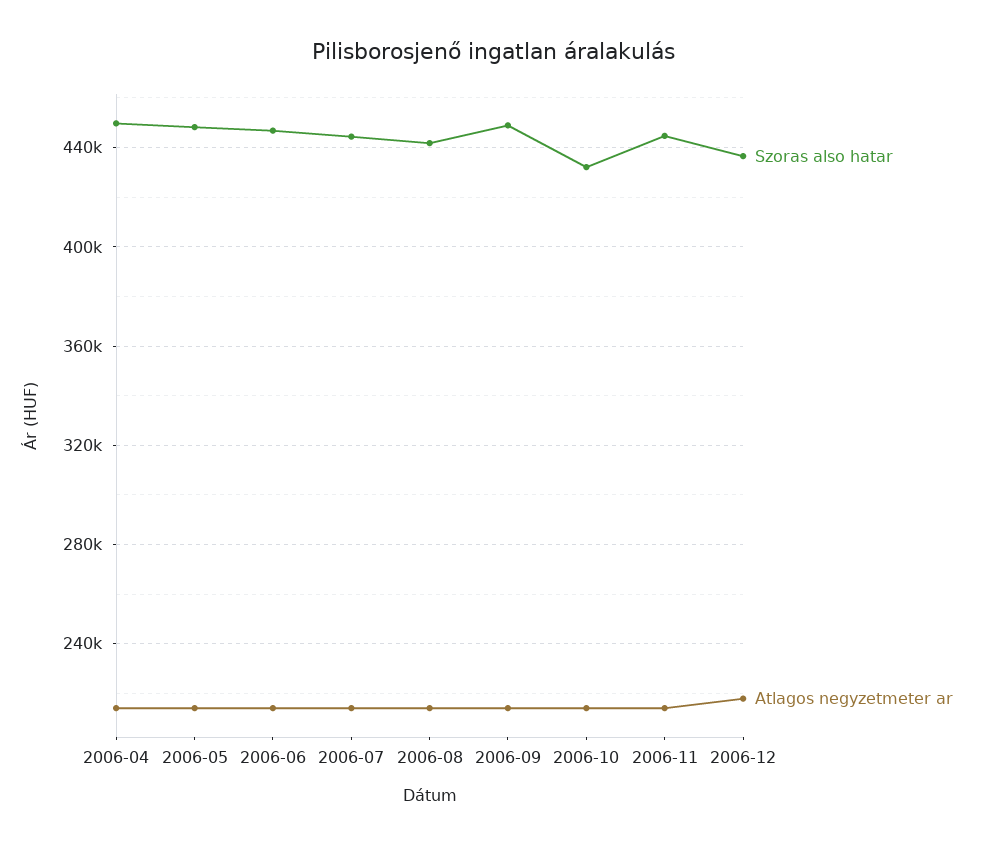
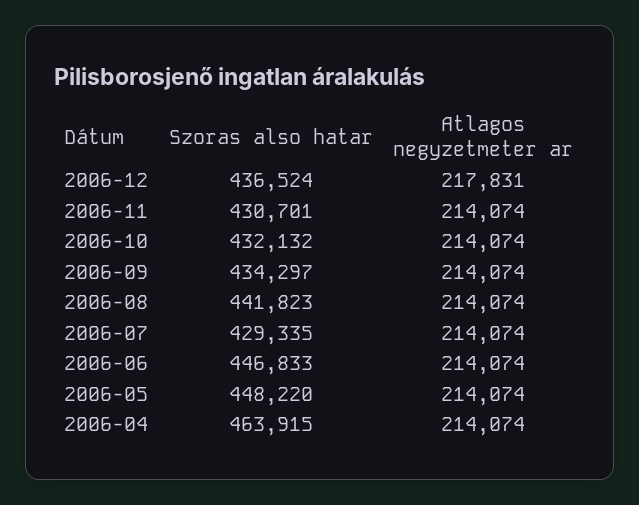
  {
    "Szoras also hatar": {
-     "2006-04": 450000,
+     "2006-04": 463915,
      "2006-05": 448220,
      "2006-06": 446833,
-     "2006-07": 445000,
+     "2006-07": 429335,
      "2006-08": 441823,
-     "2006-09": 450000,
+     "2006-09": 434297,
      "2006-10": 432132,
-     "2006-11": 445000,
+     "2006-11": 430701,
      "2006-12": 436524
    },
    "Atlagos negyzetmeter ar": {
      "2006-04": 214074,
      "2006-05": 214074,
      "2006-06": 214074,
      "2006-07": 214074,
      "2006-08": 214074,
      "2006-09": 214074,
      "2006-10": 214074,
      "2006-11": 214074,
      "2006-12": 217831
    }
  }

